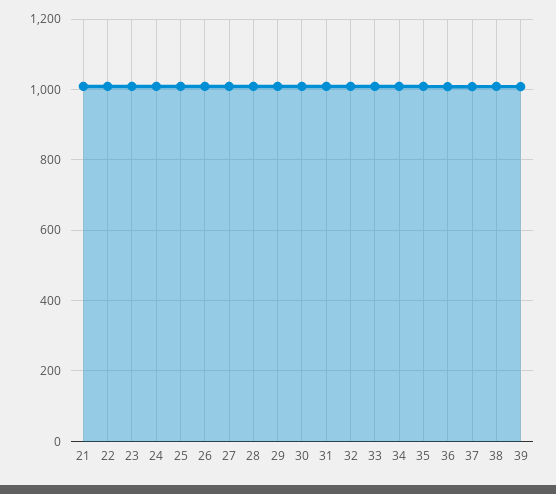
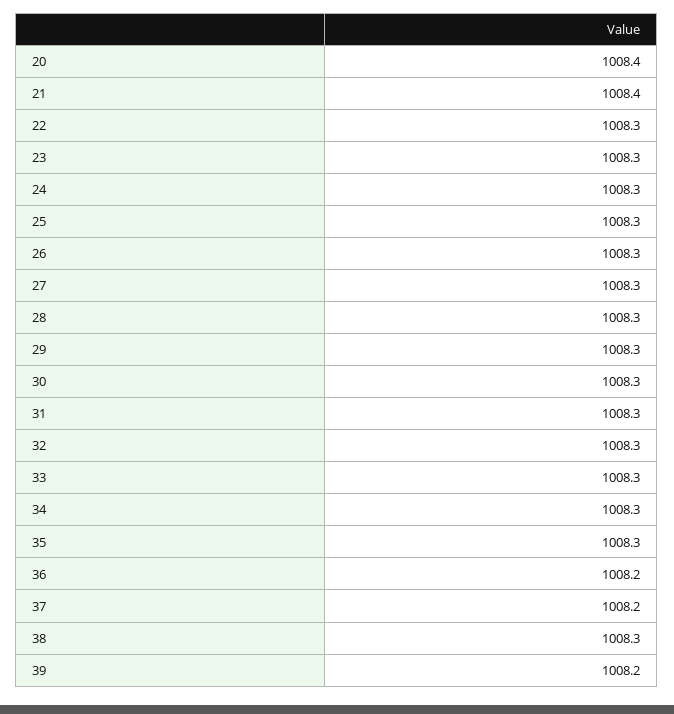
  {
    "21": 1008.4,
    "22": 1008.3,
    "23": 1008.3,
    "24": 1008.3,
    "25": 1008.3,
    "26": 1008.3,
    "27": 1008.3,
    "28": 1008.3,
    "29": 1008.3,
    "30": 1008.3,
    "31": 1008.3,
    "32": 1008.3,
    "33": 1008.3,
    "34": 1008.3,
    "35": 1008.3,
    "36": 1008.2,
    "37": 1008.2,
    "38": 1008.3,
-   "39": 1008.2
+   "39": 1008.2,
+   "20": 1008.4
  }

